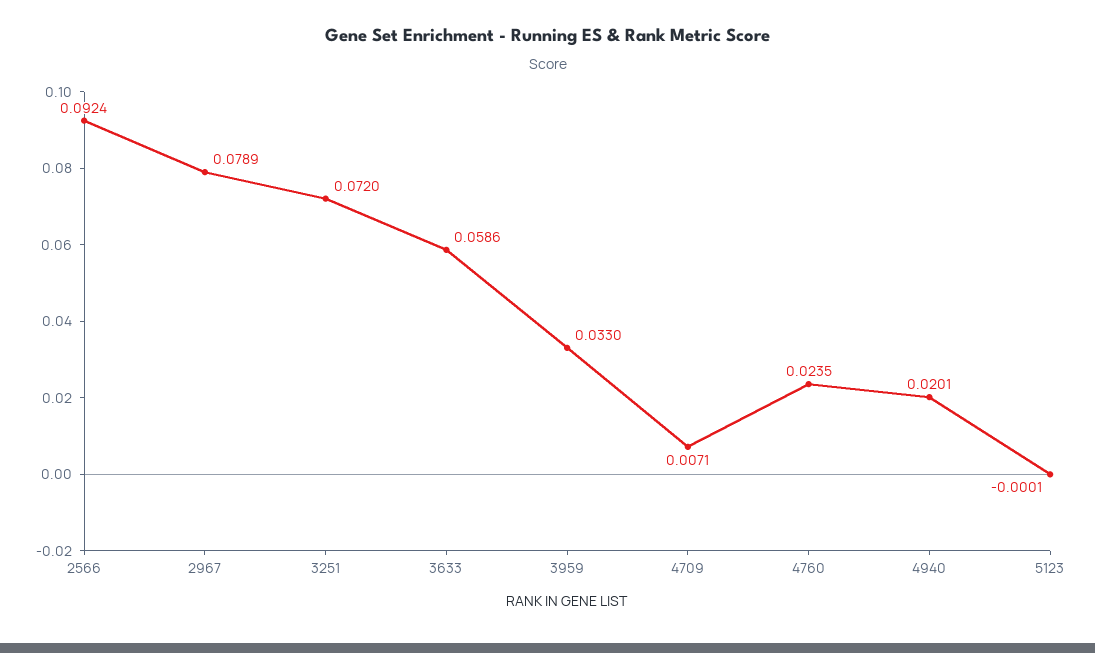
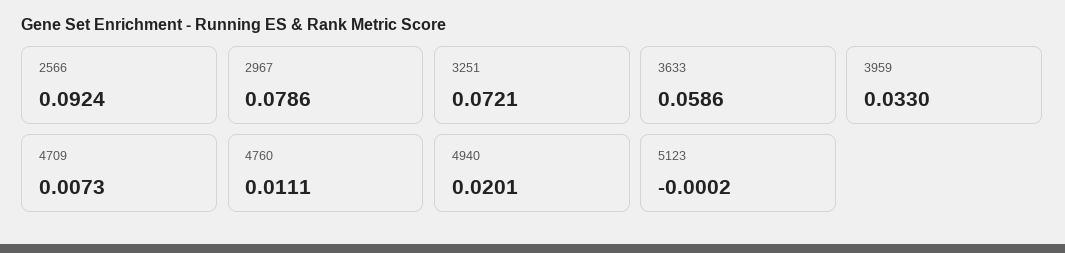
  {
    "2566": 0.0924,
-   "2967": 0.0789,
+   "2967": 0.0786,
-   "3251": 0.072,
+   "3251": 0.0721,
    "3633": 0.0586,
    "3959": 0.033,
-   "4709": 0.0071,
+   "4709": 0.0073,
-   "4760": 0.0235,
+   "4760": 0.0111,
    "4940": 0.0201,
-   "5123": -0.0001
+   "5123": -0.0002
  }

